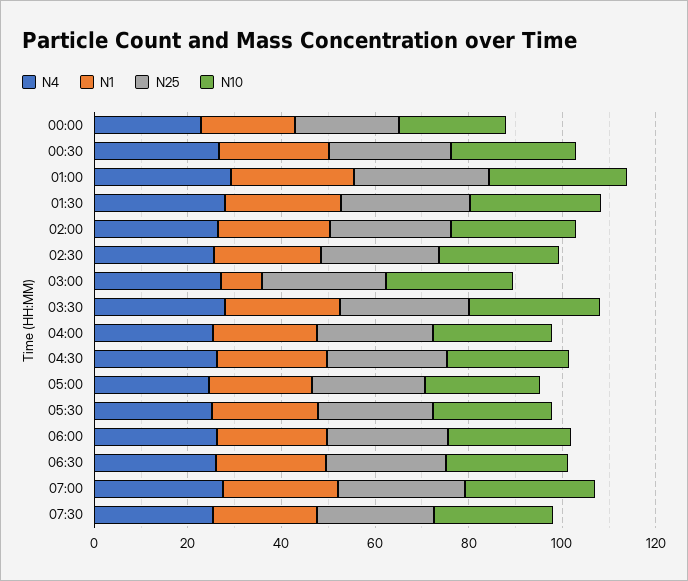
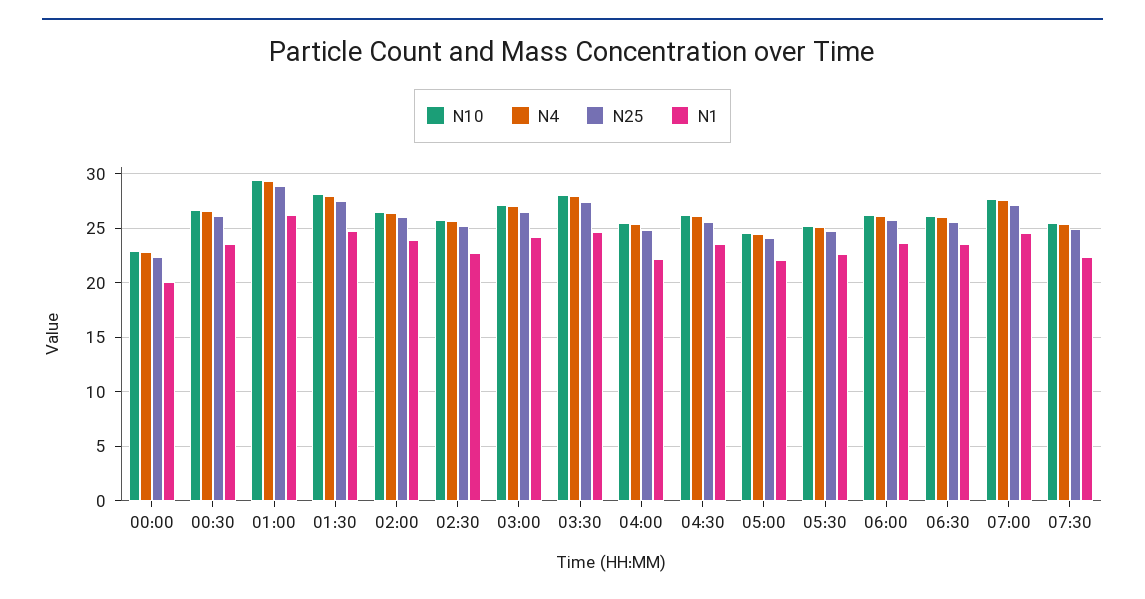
  {
    "N4": {
      "00:00": 23,
      "00:30": 27,
      "01:00": 29,
      "01:30": 28,
      "02:00": 26,
      "02:30": 26,
      "03:00": 27,
      "03:30": 28,
      "04:00": 25,
      "04:30": 26,
      "05:00": 25,
      "05:30": 25,
      "06:00": 26,
      "06:30": 26,
      "07:00": 28,
      "07:30": 25
    },
    "N1": {
      "00:00": 20,
      "00:30": 24,
      "01:00": 26,
      "01:30": 25,
      "02:00": 24,
      "02:30": 23,
-     "03:00": 10,
+     "03:00": 24,
      "03:30": 25,
      "04:00": 22,
      "04:30": 24,
      "05:00": 22,
      "05:30": 23,
      "06:00": 24,
      "06:30": 24,
      "07:00": 25,
      "07:30": 22
    },
    "N25": {
      "00:00": 22,
      "00:30": 26,
      "01:00": 29,
      "01:30": 27,
      "02:00": 26,
      "02:30": 25,
      "03:00": 26,
      "03:30": 27,
      "04:00": 25,
      "04:30": 26,
      "05:00": 24,
      "05:30": 25,
      "06:00": 26,
      "06:30": 26,
      "07:00": 27,
      "07:30": 25
    },
    "N10": {
      "00:00": 23,
      "00:30": 27,
      "01:00": 29,
      "01:30": 28,
      "02:00": 27,
      "02:30": 26,
      "03:00": 27,
      "03:30": 28,
      "04:00": 25,
      "04:30": 26,
      "05:00": 25,
      "05:30": 25,
      "06:00": 26,
      "06:30": 26,
      "07:00": 28,
      "07:30": 25
    }
  }

